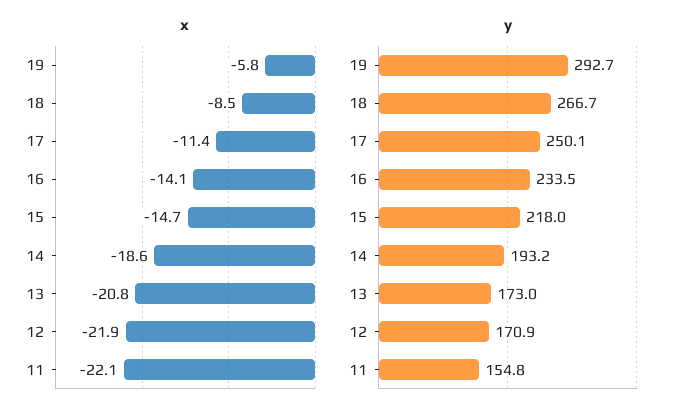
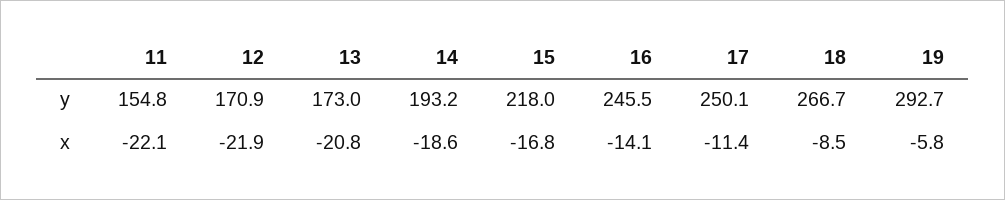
  {
    "x": {
      "19": -5.8,
      "18": -8.5,
      "17": -11.4,
      "16": -14.1,
-     "15": -14.7,
+     "15": -16.8,
      "14": -18.6,
      "13": -20.8,
      "12": -21.9,
      "11": -22.1
    },
    "y": {
      "19": 292.7,
      "18": 266.7,
      "17": 250.1,
-     "16": 233.5,
+     "16": 245.5,
      "15": 218,
      "14": 193.2,
      "13": 173,
      "12": 170.9,
      "11": 154.8
    }
  }

